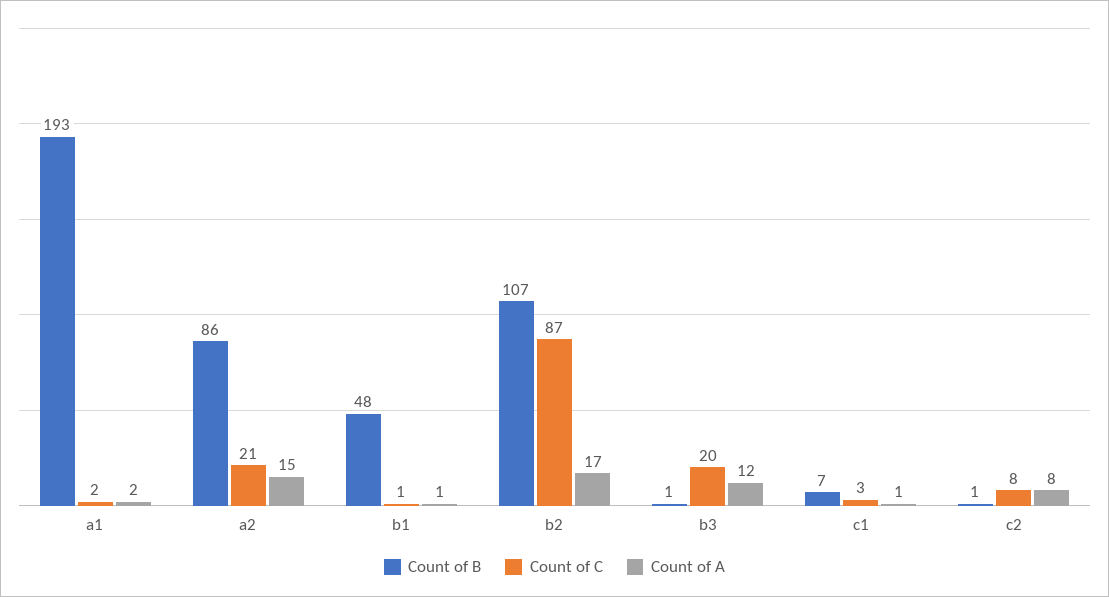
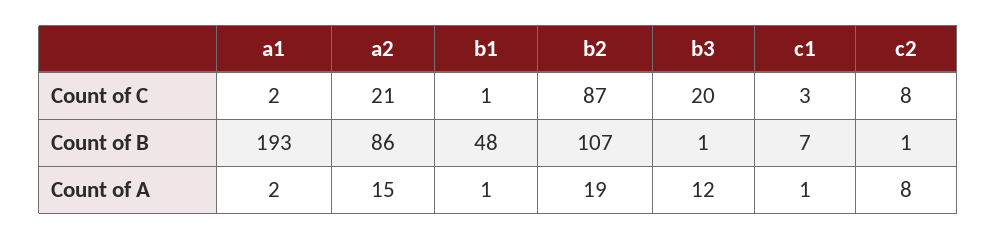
  {
    "Count of B": {
      "a1": 193,
      "a2": 86,
      "b1": 48,
      "b2": 107,
      "b3": 1,
      "c1": 7,
      "c2": 1
    },
    "Count of C": {
      "a1": 2,
      "a2": 21,
      "b1": 1,
      "b2": 87,
      "b3": 20,
      "c1": 3,
      "c2": 8
    },
    "Count of A": {
      "a1": 2,
      "a2": 15,
      "b1": 1,
-     "b2": 17,
+     "b2": 19,
      "b3": 12,
      "c1": 1,
      "c2": 8
    }
  }

